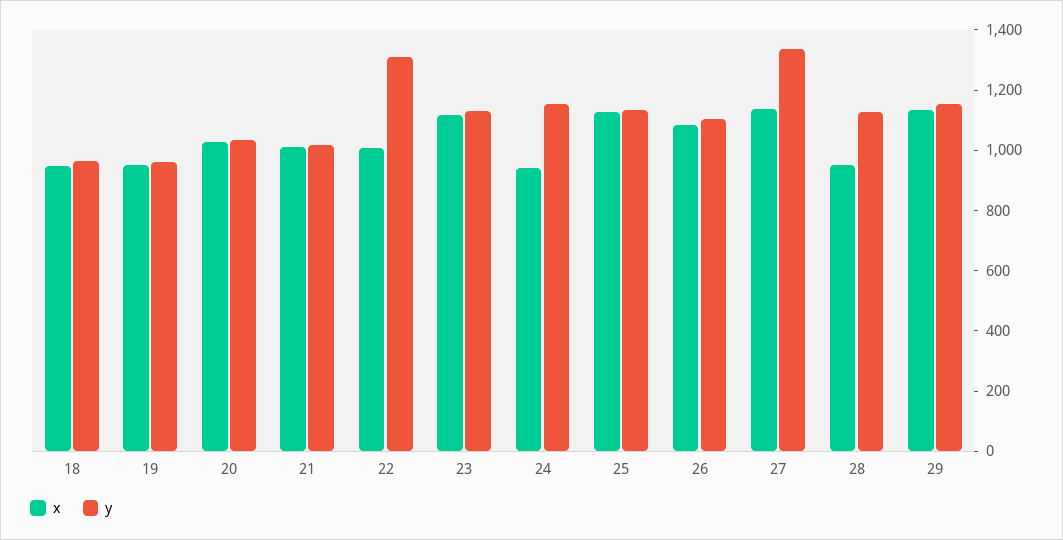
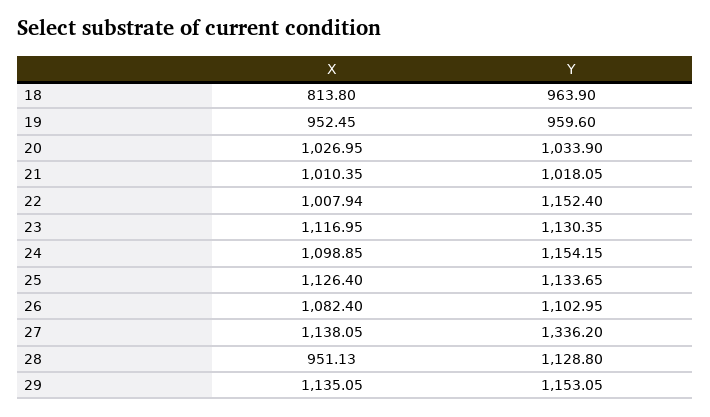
  {
    "x": {
-     "18": 950,
+     "18": 813.8,
      "19": 952.45,
      "20": 1026.95,
      "21": 1010.35,
      "22": 1007.94,
      "23": 1116.95,
-     "24": 950,
+     "24": 1098.85,
      "25": 1126.4,
      "26": 1082.4,
      "27": 1138.05,
      "28": 951.13,
      "29": 1135.05
    },
    "y": {
      "18": 963.9,
      "19": 959.6,
      "20": 1033.9,
      "21": 1018.05,
-     "22": 1300,
+     "22": 1152.4,
      "23": 1130.35,
      "24": 1154.15,
      "25": 1133.65,
      "26": 1102.95,
      "27": 1336.2,
      "28": 1128.8,
      "29": 1153.05
    }
  }

